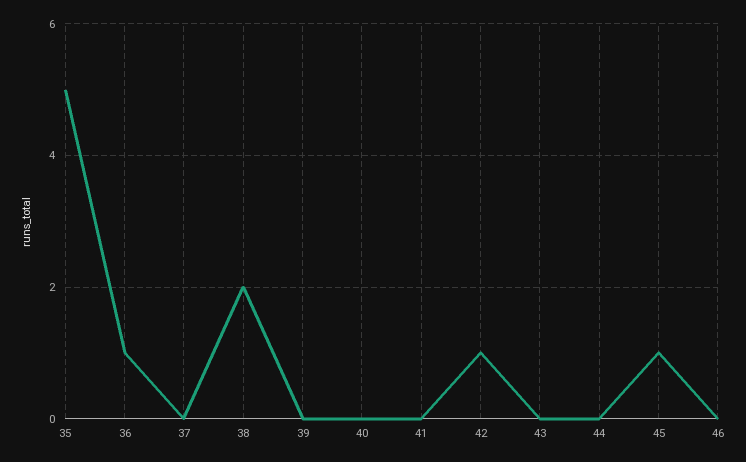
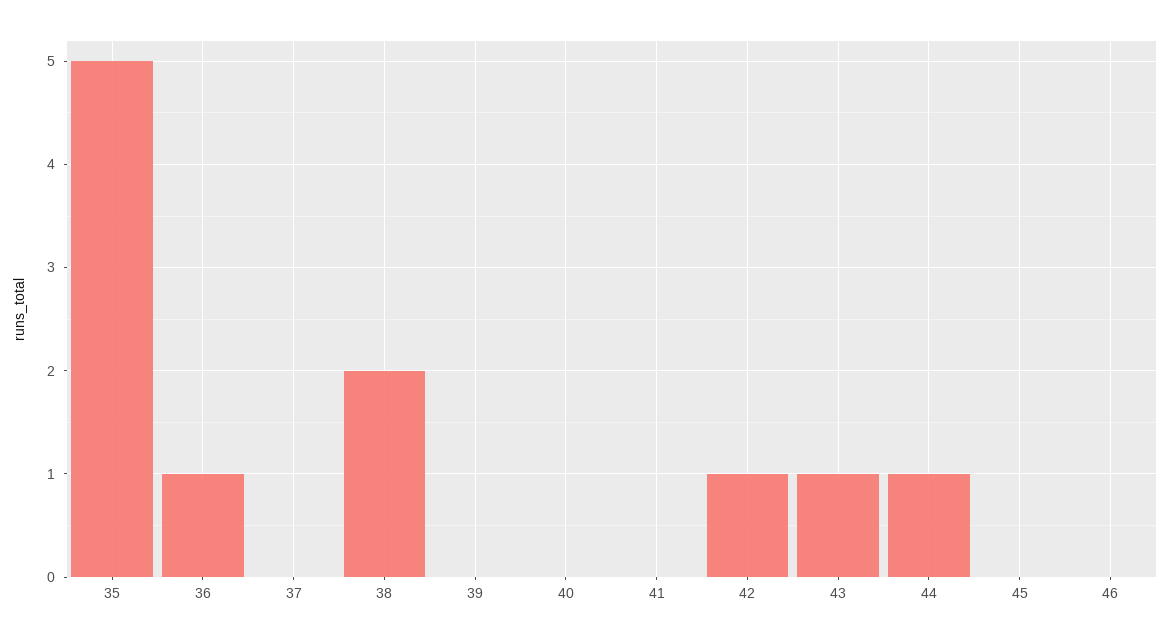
  {
    "35": 5,
    "36": 1,
    "37": 0,
    "38": 2,
    "39": 0,
    "40": 0,
    "41": 0,
    "42": 1,
-   "43": 0,
+   "43": 1,
-   "44": 0,
+   "44": 1,
-   "45": 1,
+   "45": 0,
    "46": 0
  }

